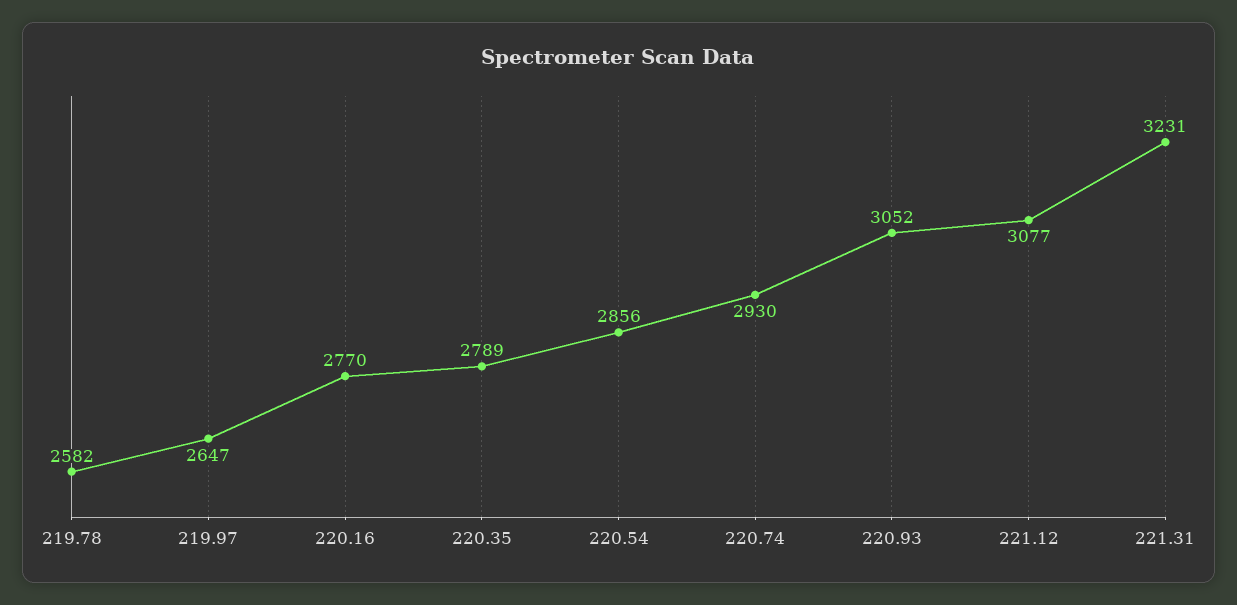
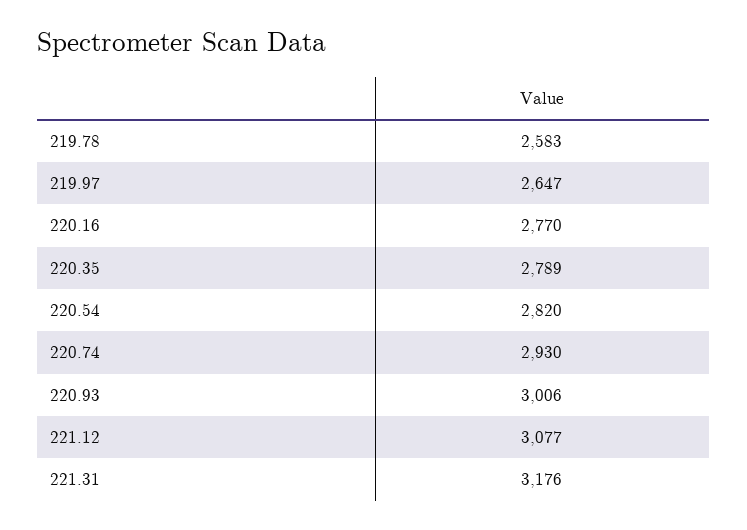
  {
-   "219.78": 2582,
+   "219.78": 2583,
    "219.97": 2647,
    "220.16": 2770,
    "220.35": 2789,
-   "220.54": 2856,
+   "220.54": 2820,
    "220.74": 2930,
-   "220.93": 3052,
+   "220.93": 3006,
    "221.12": 3077,
-   "221.31": 3231
+   "221.31": 3176
  }

